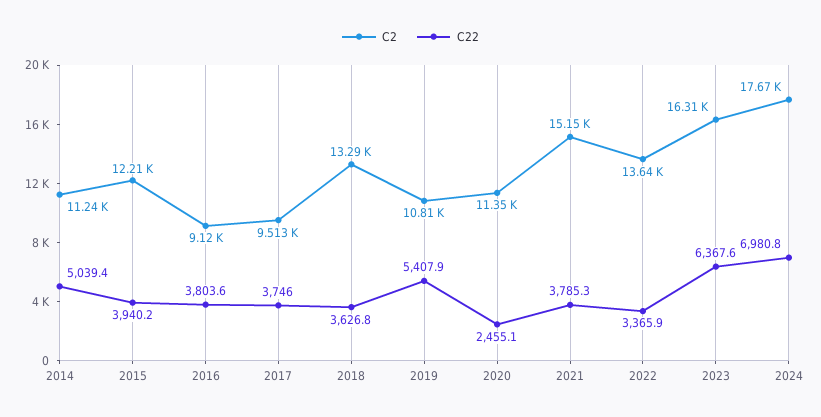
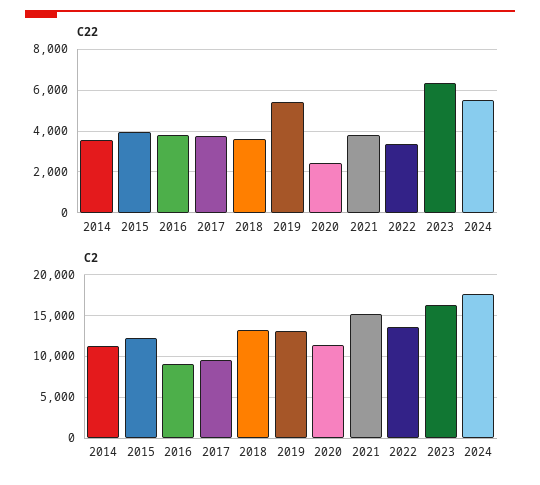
  {
    "C2": {
      "2014": 11240,
      "2015": 12210,
      "2016": 9120,
      "2017": 9513,
      "2018": 13290,
-     "2019": 10810,
+     "2019": 13000,
      "2020": 11350,
      "2021": 15150,
      "2022": 13640,
      "2023": 16310,
      "2024": 17670
    },
    "C22": {
-     "2014": 5039.4,
+     "2014": 3500,
      "2015": 3940.2,
      "2016": 3803.6,
      "2017": 3746,
      "2018": 3626.8,
      "2019": 5407.9,
      "2020": 2455.1,
      "2021": 3785.3,
      "2022": 3365.9,
      "2023": 6367.6,
-     "2024": 6980.8
+     "2024": 5500
    }
  }

